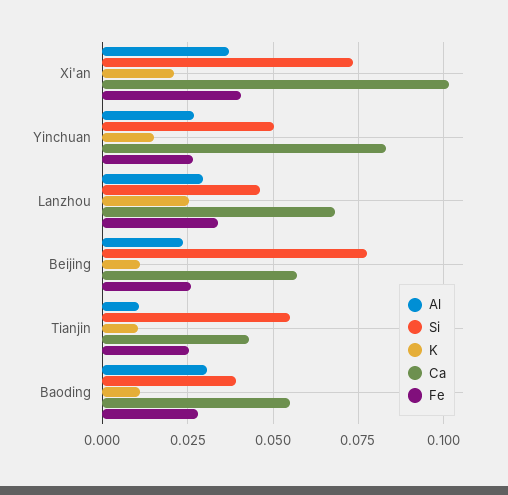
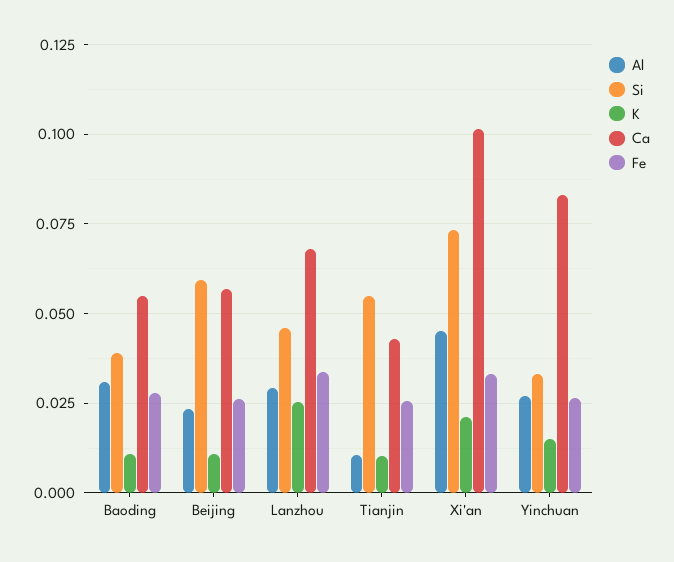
  {
    "Al": {
-     "Xi'an": 0.0375,
+     "Xi'an": 0.045,
      "Yinchuan": 0.0275,
      "Lanzhou": 0.03,
      "Beijing": 0.0225,
      "Tianjin": 0.01,
      "Baoding": 0.03
    },
    "Si": {
      "Xi'an": 0.0725,
-     "Yinchuan": 0.05,
+     "Yinchuan": 0.0325,
      "Lanzhou": 0.045,
-     "Beijing": 0.0775,
+     "Beijing": 0.06,
      "Tianjin": 0.055,
      "Baoding": 0.04
    },
    "K": {
      "Xi'an": 0.02,
      "Yinchuan": 0.015,
      "Lanzhou": 0.025,
      "Beijing": 0.01,
      "Tianjin": 0.01,
      "Baoding": 0.01
    },
    "Ca": {
      "Xi'an": 0.1025,
      "Yinchuan": 0.0825,
      "Lanzhou": 0.0675,
      "Beijing": 0.0575,
      "Tianjin": 0.0425,
      "Baoding": 0.055
    },
    "Fe": {
-     "Xi'an": 0.04,
+     "Xi'an": 0.0325,
      "Yinchuan": 0.0275,
      "Lanzhou": 0.035,
      "Beijing": 0.025,
      "Tianjin": 0.025,
      "Baoding": 0.0275
    }
  }

